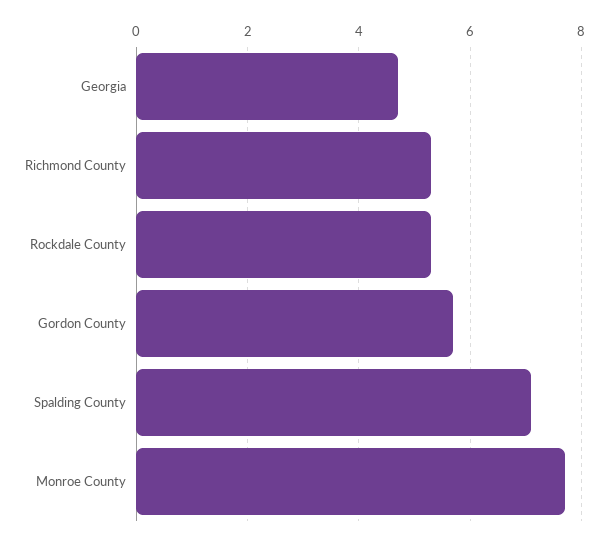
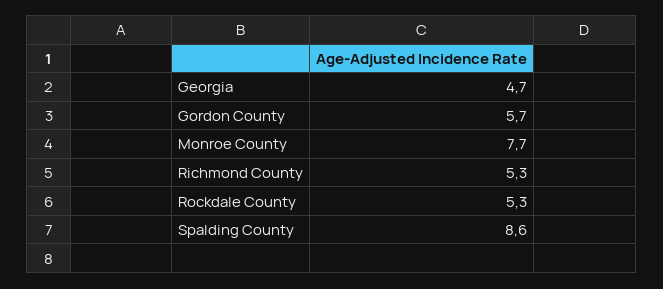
  {
    "Georgia": 4.7,
    "Richmond County": 5.3,
    "Rockdale County": 5.3,
    "Gordon County": 5.7,
-   "Spalding County": 7,
+   "Spalding County": 8.6,
    "Monroe County": 7.7
  }

